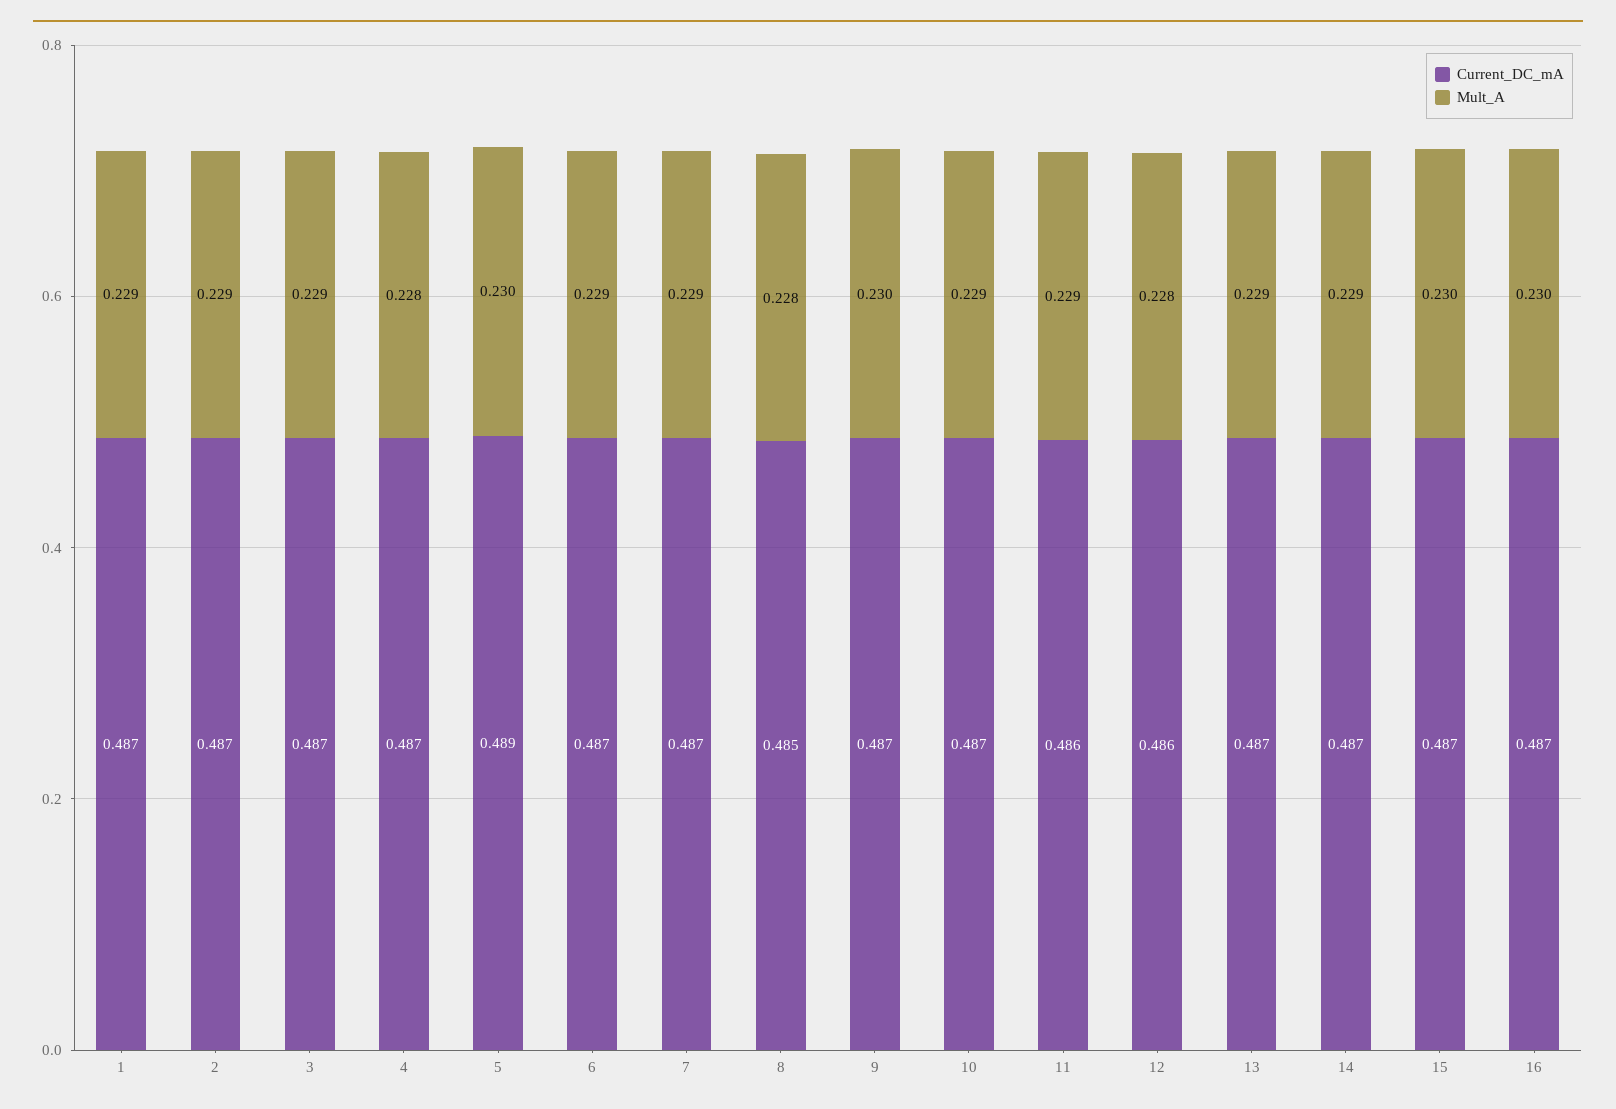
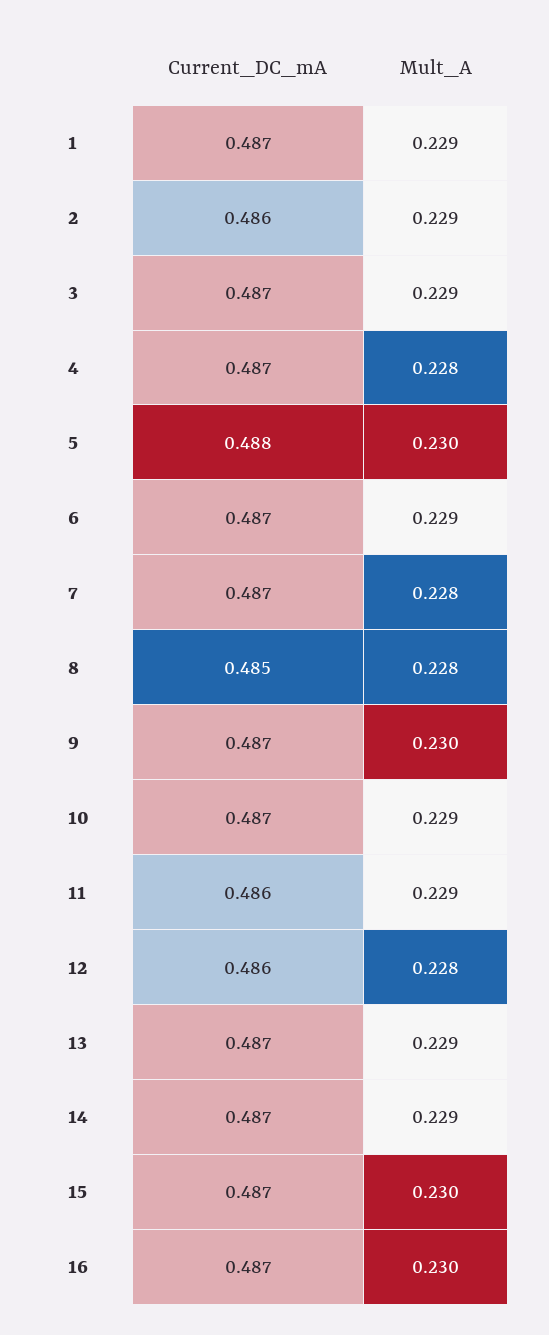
  {
    "Current_DC_mA": {
      "1": 0.487,
-     "2": 0.487,
+     "2": 0.486,
      "3": 0.487,
      "4": 0.487,
-     "5": 0.489,
+     "5": 0.488,
      "6": 0.487,
      "7": 0.487,
      "8": 0.485,
      "9": 0.487,
      "10": 0.487,
      "11": 0.486,
      "12": 0.486,
      "13": 0.487,
      "14": 0.487,
      "15": 0.487,
      "16": 0.487
    },
    "Mult_A": {
      "1": 0.229,
      "2": 0.229,
      "3": 0.229,
      "4": 0.228,
      "5": 0.23,
      "6": 0.229,
-     "7": 0.229,
+     "7": 0.228,
      "8": 0.228,
      "9": 0.23,
      "10": 0.229,
      "11": 0.229,
      "12": 0.228,
      "13": 0.229,
      "14": 0.229,
      "15": 0.23,
      "16": 0.23
    }
  }

